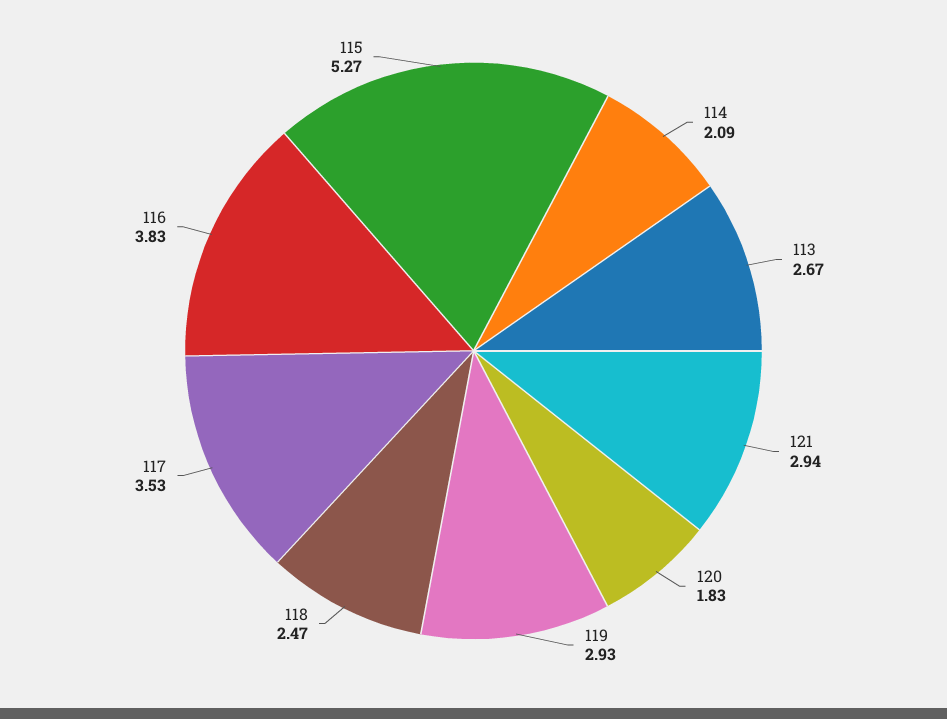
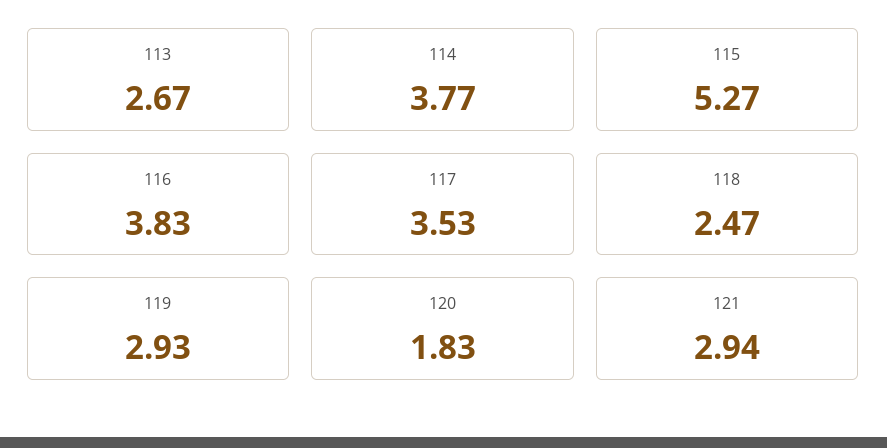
  {
-   "114": 2.09,
+   "114": 3.77,
    "113": 2.67,
    "121": 2.94,
    "120": 1.83,
    "119": 2.93,
    "118": 2.47,
    "117": 3.53,
    "116": 3.83,
    "115": 5.27
  }

